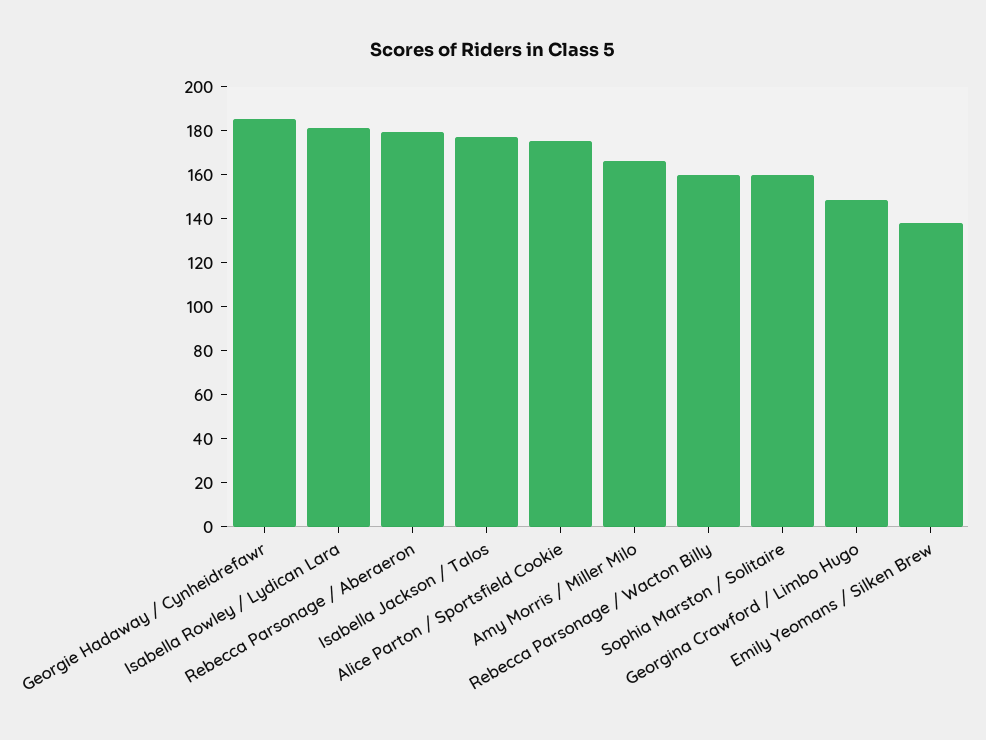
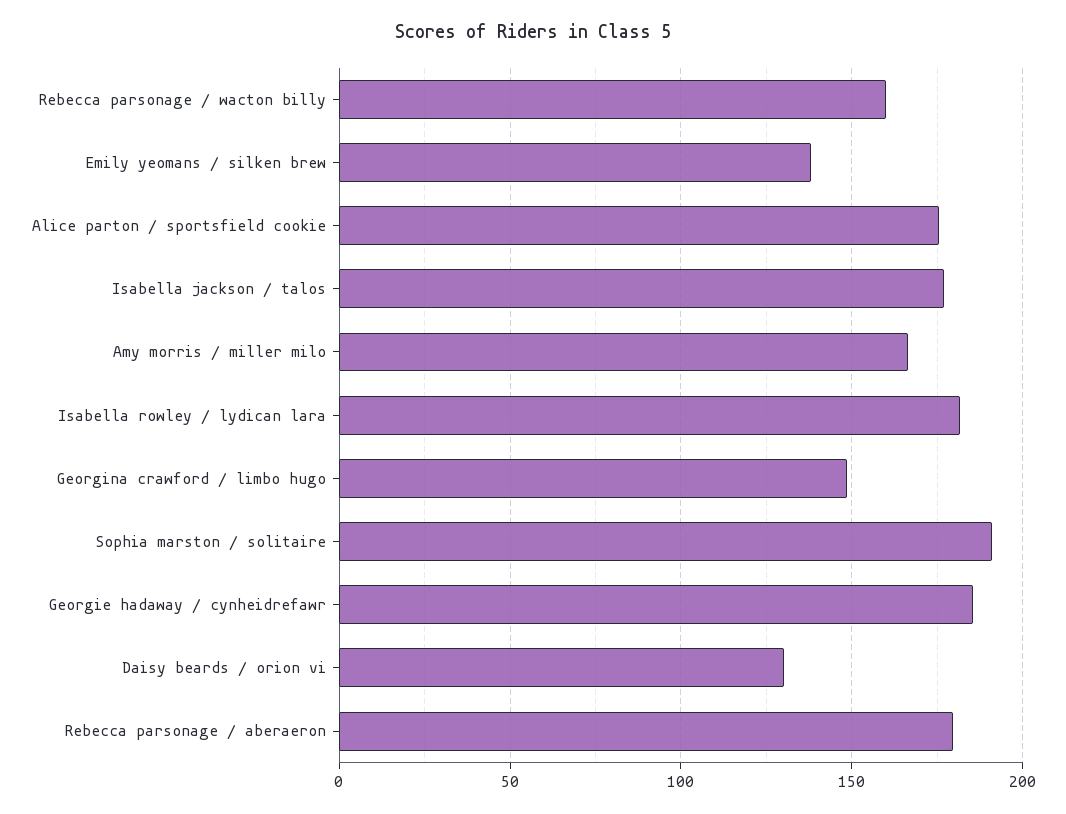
  {
    "Georgie Hadaway / Cynheidrefawr": 185,
    "Isabella Rowley / Lydican Lara": 180,
    "Rebecca Parsonage / Aberaeron": 180,
    "Isabella Jackson / Talos": 175,
    "Alice Parton / Sportsfield Cookie": 175,
    "Amy Morris / Miller Milo": 165,
    "Rebecca Parsonage / Wacton Billy": 160,
-   "Sophia Marston / Solitaire": 160,
+   "Sophia Marston / Solitaire": 190,
    "Georgina Crawford / Limbo Hugo": 150,
-   "Emily Yeomans / Silken Brew": 140
+   "Emily Yeomans / Silken Brew": 140,
+   "Daisy beards / orion vi": 130
  }

